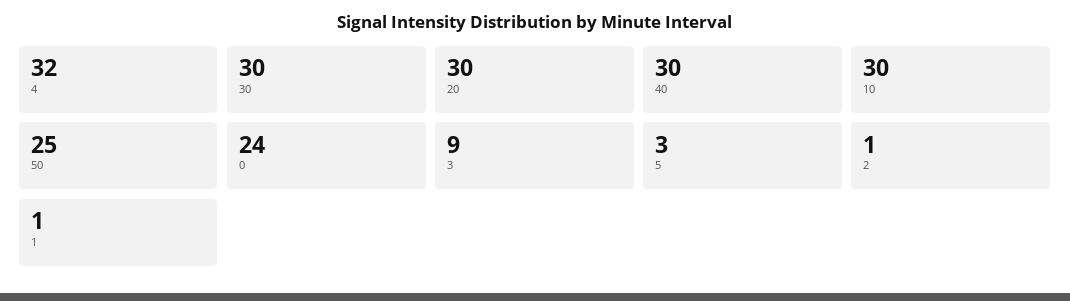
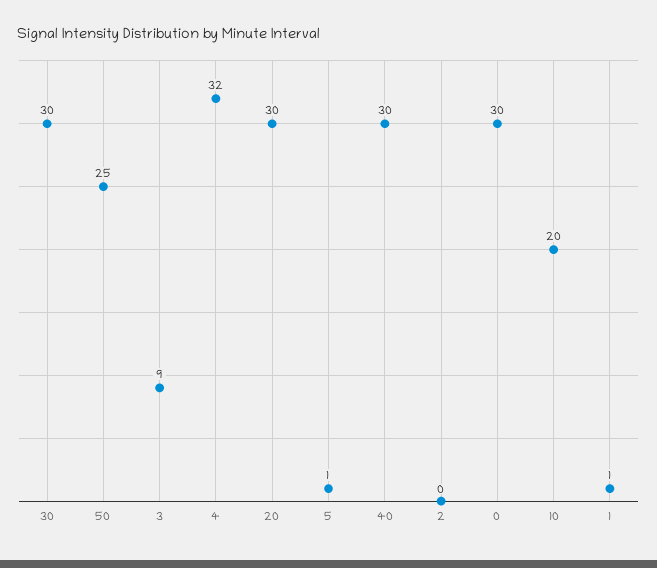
  {
    "4": 32,
    "30": 30,
    "20": 30,
    "40": 30,
-   "10": 30,
+   "10": 20,
    "50": 25,
-   "0": 24,
+   "0": 30,
    "3": 9,
-   "5": 3,
+   "5": 1,
-   "2": 1,
+   "2": 0,
    "1": 1
  }

